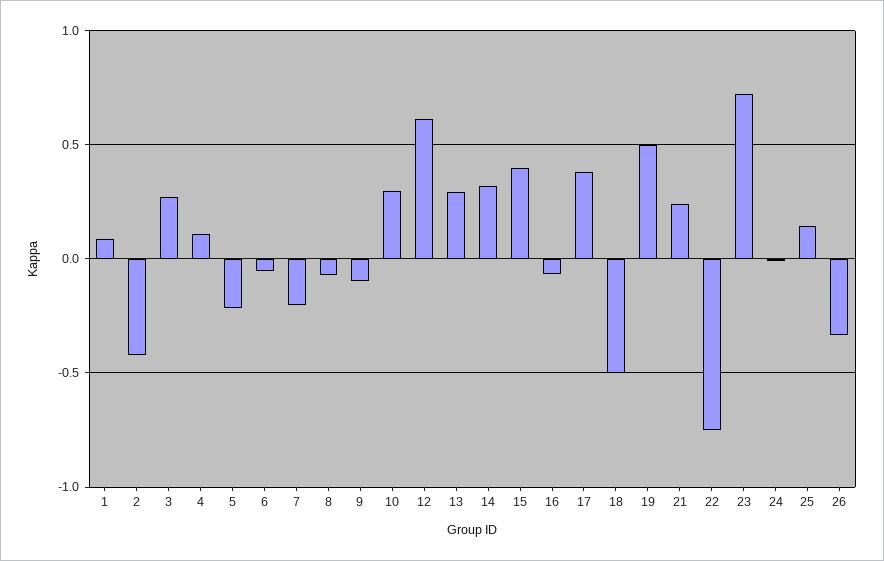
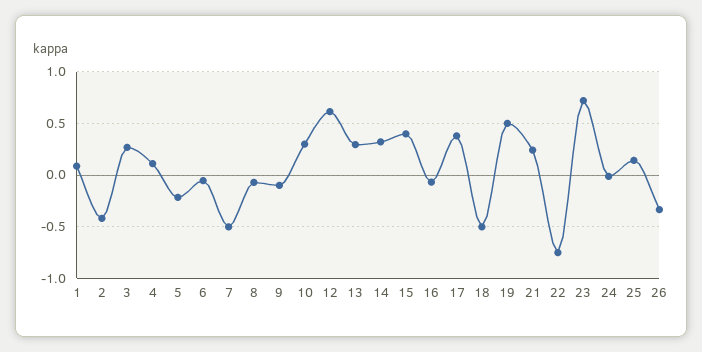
  {
    "1": 0.1,
    "2": -0.4,
    "3": 0.25,
    "4": 0.1,
    "5": -0.2,
    "6": -0.05,
-   "7": -0.2,
+   "7": -0.5,
    "8": -0.05,
    "9": -0.1,
    "10": 0.3,
    "12": 0.6,
    "13": 0.3,
    "14": 0.3,
    "15": 0.4,
    "16": -0.05,
    "17": 0.4,
    "18": -0.5,
    "19": 0.5,
    "21": 0.25,
    "22": -0.75,
    "23": 0.7,
    "24": 0,
    "25": 0.15,
    "26": -0.35
  }

